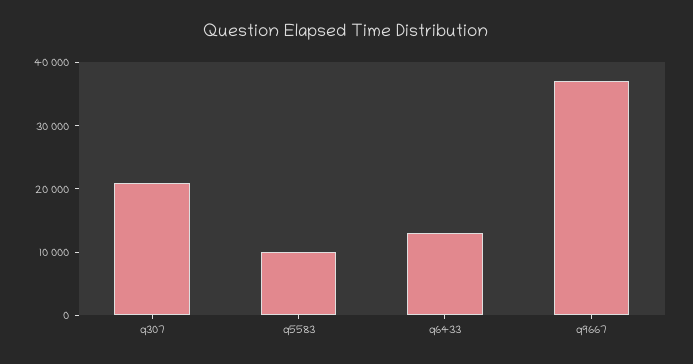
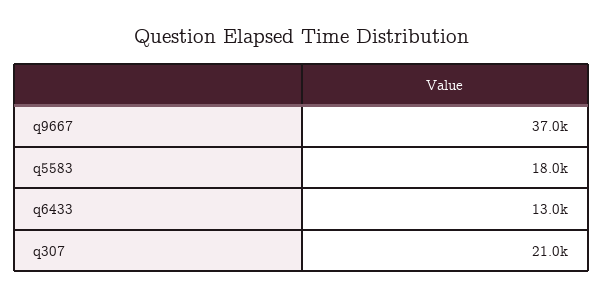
  {
    "q307": 21000,
-   "q5583": 10000,
+   "q5583": 18000,
    "q6433": 13000,
    "q9667": 37000
  }

